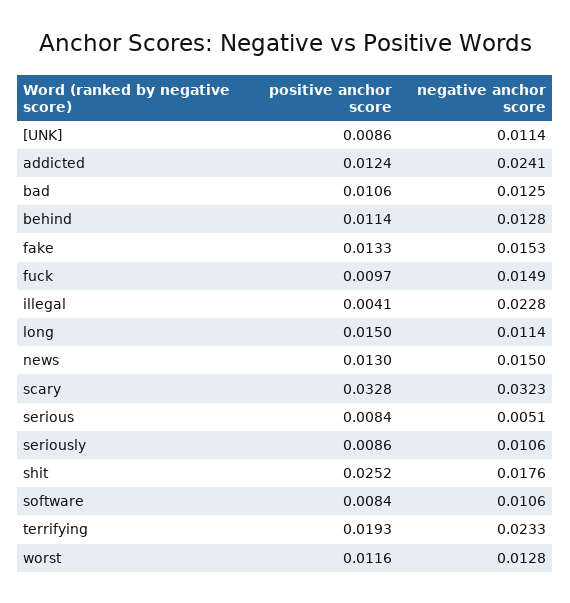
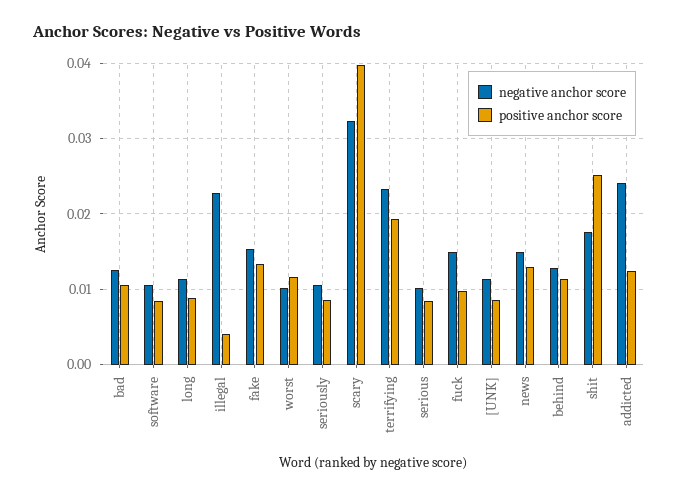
  {
    "positive anchor score": {
      "[UNK]": 0.0086,
      "addicted": 0.0124,
      "bad": 0.0106,
      "behind": 0.0114,
      "fake": 0.0133,
      "fuck": 0.0097,
      "illegal": 0.0041,
-     "long": 0.015,
+     "long": 0.009,
      "news": 0.013,
-     "scary": 0.0328,
+     "scary": 0.04,
      "serious": 0.0084,
      "seriously": 0.0086,
      "shit": 0.0252,
      "software": 0.0084,
      "terrifying": 0.0193,
      "worst": 0.0116
    },
    "negative anchor score": {
      "[UNK]": 0.0114,
      "addicted": 0.0241,
      "bad": 0.0125,
      "behind": 0.0128,
      "fake": 0.0153,
      "fuck": 0.0149,
      "illegal": 0.0228,
      "long": 0.0114,
      "news": 0.015,
      "scary": 0.0323,
-     "serious": 0.0051,
+     "serious": 0.01,
      "seriously": 0.0106,
      "shit": 0.0176,
      "software": 0.0106,
      "terrifying": 0.0233,
-     "worst": 0.0128
+     "worst": 0.01
    }
  }

